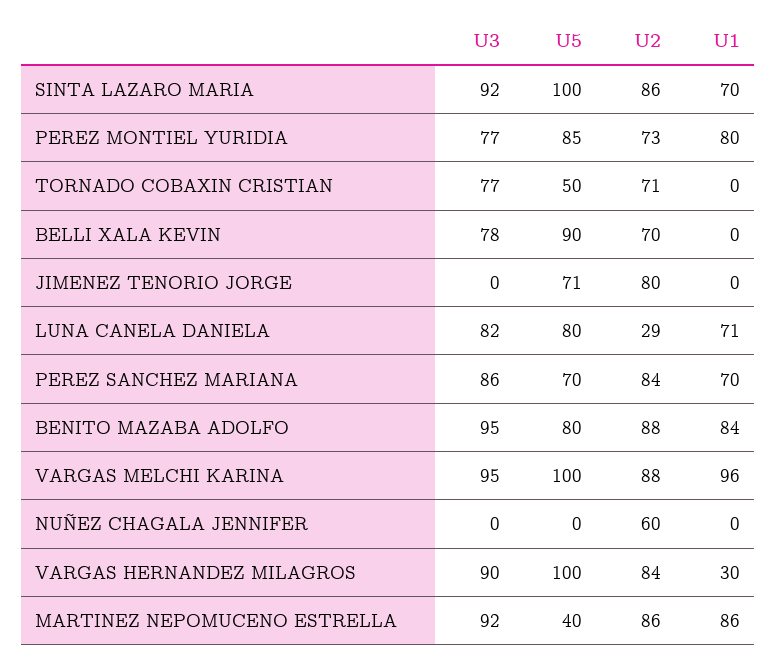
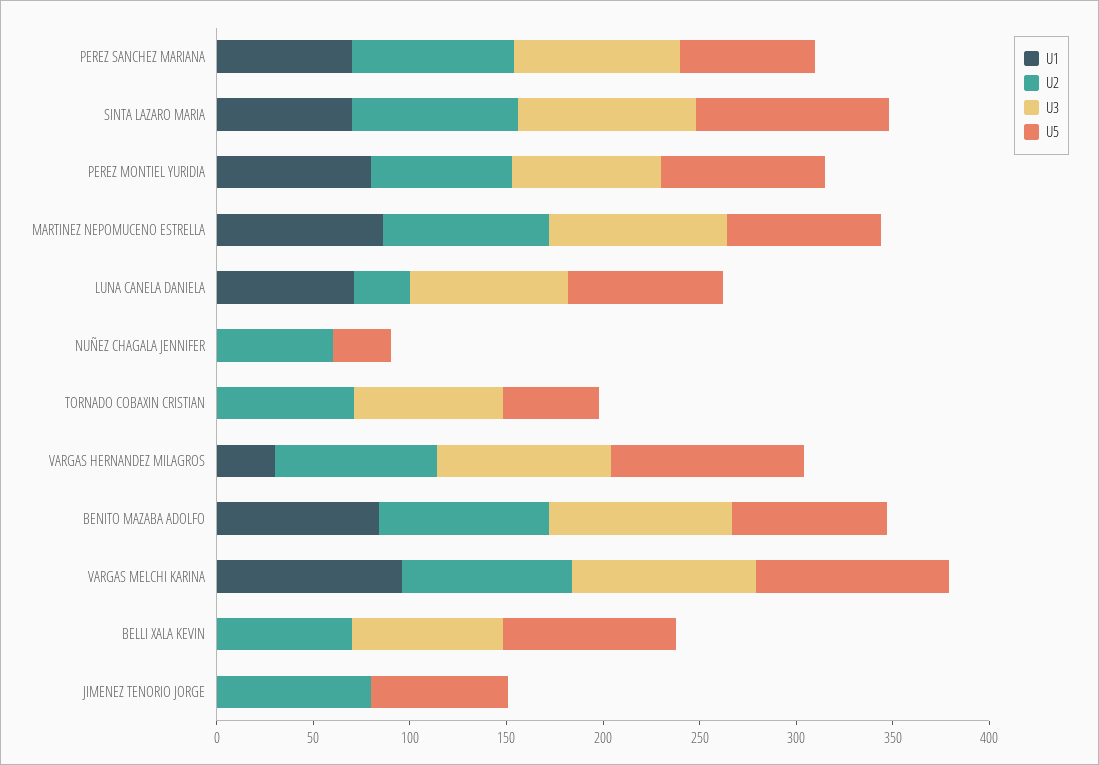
  {
    "U3": {
      "SINTA LAZARO MARIA": 92,
      "PEREZ MONTIEL YURIDIA": 77,
      "TORNADO COBAXIN CRISTIAN": 77,
      "BELLI XALA KEVIN": 78,
      "JIMENEZ TENORIO JORGE": 0,
      "LUNA CANELA DANIELA": 82,
      "PEREZ SANCHEZ MARIANA": 86,
      "BENITO MAZABA ADOLFO": 95,
      "VARGAS MELCHI KARINA": 95,
      "NUÑEZ CHAGALA JENNIFER": 0,
      "VARGAS HERNANDEZ MILAGROS": 90,
      "MARTINEZ NEPOMUCENO ESTRELLA": 92
    },
    "U5": {
      "SINTA LAZARO MARIA": 100,
      "PEREZ MONTIEL YURIDIA": 85,
      "TORNADO COBAXIN CRISTIAN": 50,
      "BELLI XALA KEVIN": 90,
      "JIMENEZ TENORIO JORGE": 71,
      "LUNA CANELA DANIELA": 80,
      "PEREZ SANCHEZ MARIANA": 70,
      "BENITO MAZABA ADOLFO": 80,
      "VARGAS MELCHI KARINA": 100,
-     "NUÑEZ CHAGALA JENNIFER": 0,
+     "NUÑEZ CHAGALA JENNIFER": 30,
      "VARGAS HERNANDEZ MILAGROS": 100,
-     "MARTINEZ NEPOMUCENO ESTRELLA": 40
+     "MARTINEZ NEPOMUCENO ESTRELLA": 80
    },
    "U2": {
      "SINTA LAZARO MARIA": 86,
      "PEREZ MONTIEL YURIDIA": 73,
      "TORNADO COBAXIN CRISTIAN": 71,
      "BELLI XALA KEVIN": 70,
      "JIMENEZ TENORIO JORGE": 80,
      "LUNA CANELA DANIELA": 29,
      "PEREZ SANCHEZ MARIANA": 84,
      "BENITO MAZABA ADOLFO": 88,
      "VARGAS MELCHI KARINA": 88,
      "NUÑEZ CHAGALA JENNIFER": 60,
      "VARGAS HERNANDEZ MILAGROS": 84,
      "MARTINEZ NEPOMUCENO ESTRELLA": 86
    },
    "U1": {
      "SINTA LAZARO MARIA": 70,
      "PEREZ MONTIEL YURIDIA": 80,
      "TORNADO COBAXIN CRISTIAN": 0,
      "BELLI XALA KEVIN": 0,
      "JIMENEZ TENORIO JORGE": 0,
      "LUNA CANELA DANIELA": 71,
      "PEREZ SANCHEZ MARIANA": 70,
      "BENITO MAZABA ADOLFO": 84,
      "VARGAS MELCHI KARINA": 96,
      "NUÑEZ CHAGALA JENNIFER": 0,
      "VARGAS HERNANDEZ MILAGROS": 30,
      "MARTINEZ NEPOMUCENO ESTRELLA": 86
    }
  }

